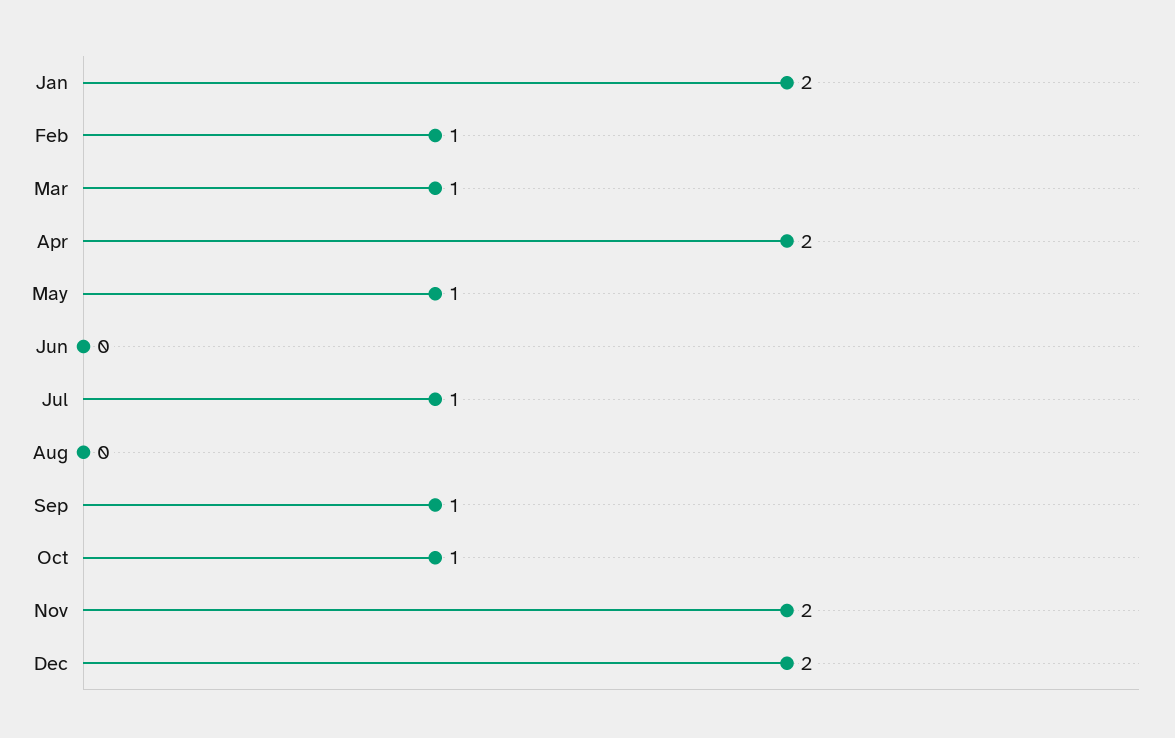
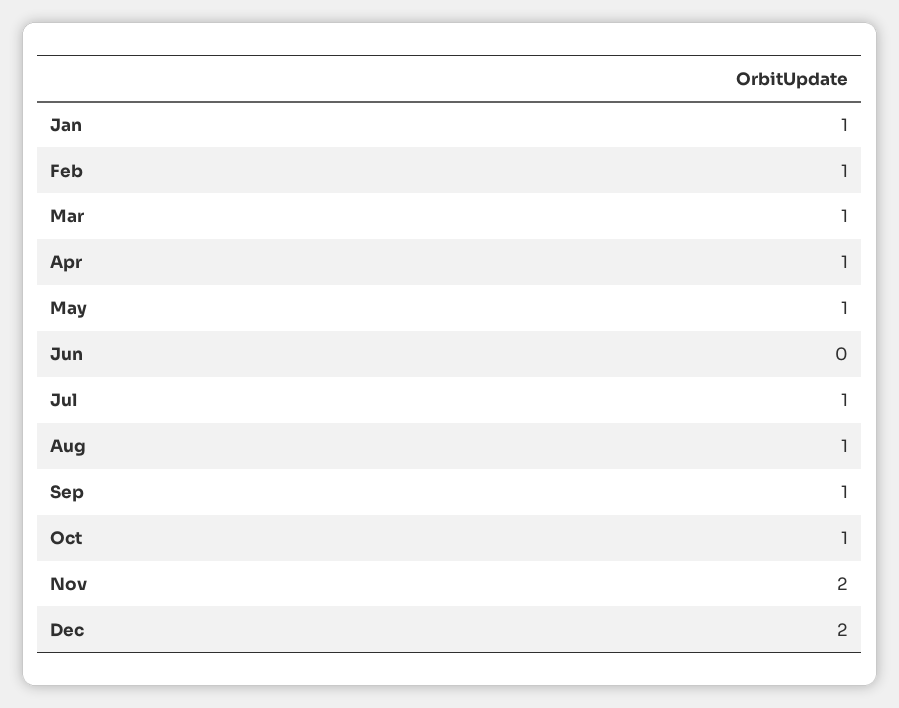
  {
-   "Jan": 2,
+   "Jan": 1,
    "Feb": 1,
    "Mar": 1,
-   "Apr": 2,
+   "Apr": 1,
    "May": 1,
    "Jun": 0,
    "Jul": 1,
-   "Aug": 0,
+   "Aug": 1,
    "Sep": 1,
    "Oct": 1,
    "Nov": 2,
    "Dec": 2
  }

